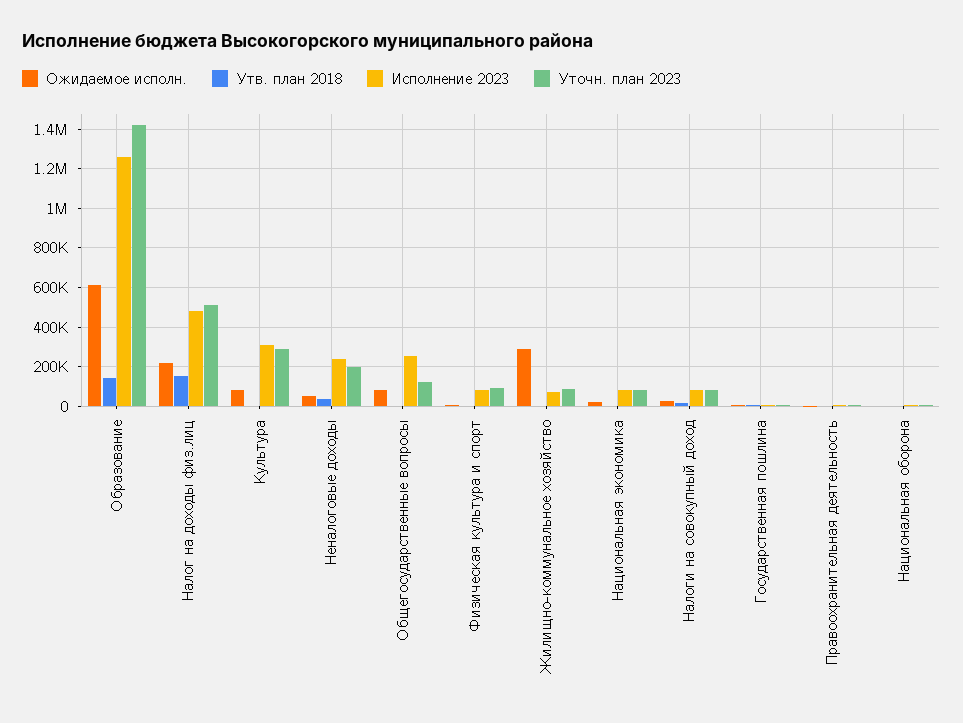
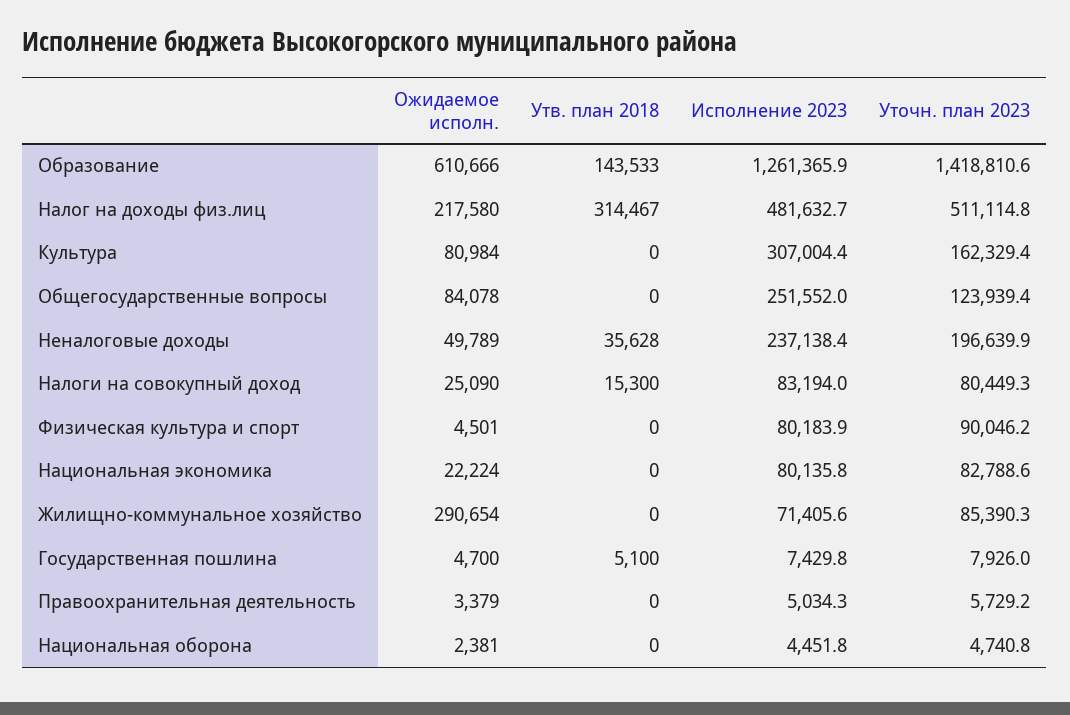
  {
    "Ожидаемое исполн.": {
      "Образование": 610666,
      "Налог на доходы физ.лиц": 217580,
      "Культура": 80984,
      "Неналоговые доходы": 49789,
      "Общегосударственные вопросы": 84078,
      "Физическая культура и спорт": 4501,
      "Жилищно-коммунальное хозяйство": 290654,
      "Национальная экономика": 22224,
      "Налоги на совокупный доход": 25090,
      "Государственная пошлина": 4700,
      "Правоохранительная деятельность": 3379,
      "Национальная оборона": 2381
    },
    "Утв. план 2018": {
      "Образование": 143533,
-     "Налог на доходы физ.лиц": 150000,
+     "Налог на доходы физ.лиц": 314467,
      "Культура": 0,
      "Неналоговые доходы": 35628,
      "Общегосударственные вопросы": 0,
      "Физическая культура и спорт": 0,
      "Жилищно-коммунальное хозяйство": 0,
      "Национальная экономика": 0,
      "Налоги на совокупный доход": 15300,
      "Государственная пошлина": 5100,
      "Правоохранительная деятельность": 0,
      "Национальная оборона": 0
    },
    "Исполнение 2023": {
      "Образование": 1261365.9,
      "Налог на доходы физ.лиц": 481632.7,
      "Культура": 307004.4,
      "Неналоговые доходы": 237138.4,
      "Общегосударственные вопросы": 251552,
      "Физическая культура и спорт": 80183.9,
      "Жилищно-коммунальное хозяйство": 71405.6,
      "Национальная экономика": 80135.8,
      "Налоги на совокупный доход": 83194,
      "Государственная пошлина": 7429.8,
      "Правоохранительная деятельность": 5034.3,
      "Национальная оборона": 4451.8
    },
    "Уточн. план 2023": {
      "Образование": 1418810.6,
      "Налог на доходы физ.лиц": 511114.8,
-     "Культура": 300000,
+     "Культура": 162329.4,
      "Неналоговые доходы": 196639.9,
      "Общегосударственные вопросы": 123939.4,
      "Физическая культура и спорт": 90046.2,
      "Жилищно-коммунальное хозяйство": 85390.3,
      "Национальная экономика": 82788.6,
      "Налоги на совокупный доход": 80449.3,
      "Государственная пошлина": 7926,
      "Правоохранительная деятельность": 5729.2,
      "Национальная оборона": 4740.8
    }
  }

